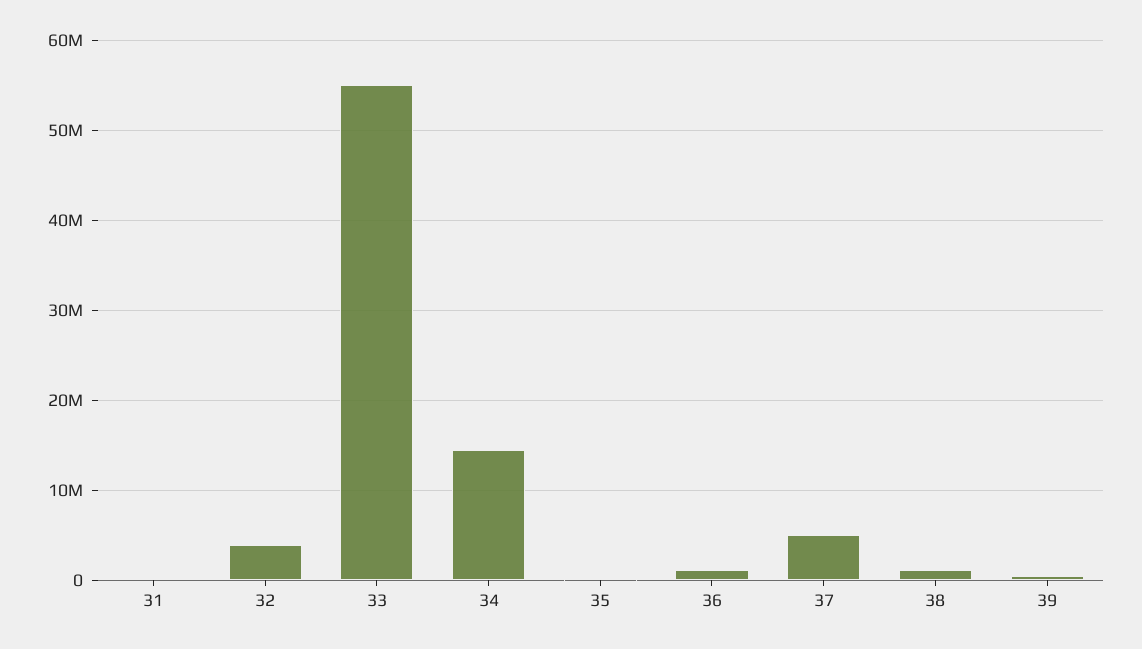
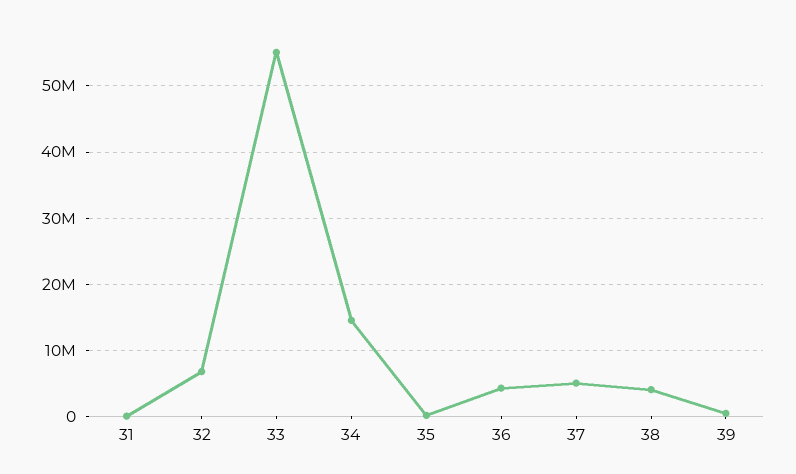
  {
    "31": 0,
-   "32": 4000000,
+   "32": 7000000,
    "33": 55000000,
    "34": 15000000,
    "35": 0,
-   "36": 1000000,
+   "36": 4000000,
    "37": 5000000,
-   "38": 1000000,
+   "38": 4000000,
    "39": 0
  }

